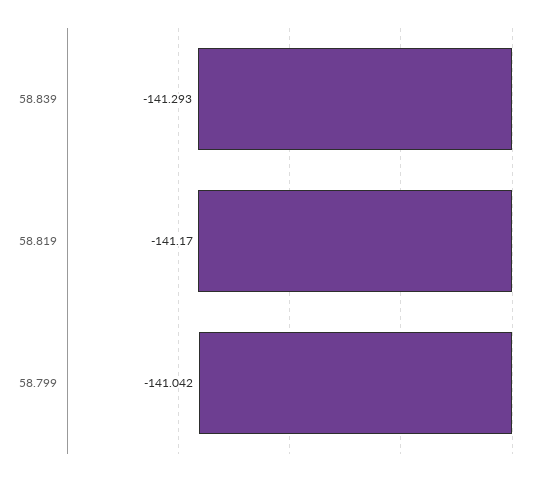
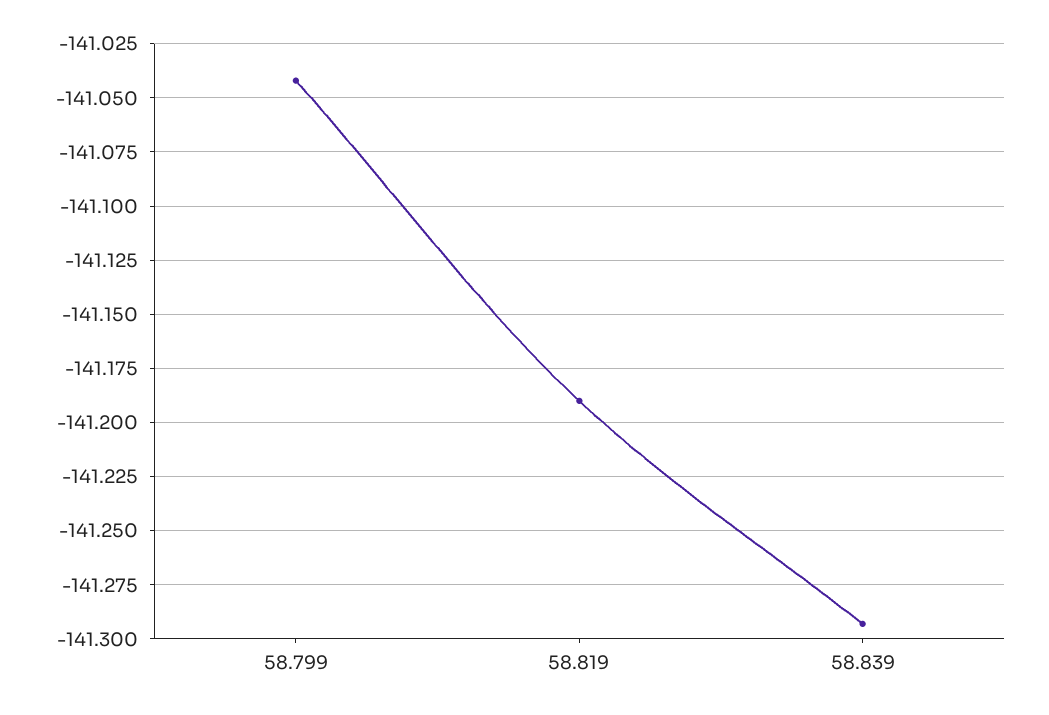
  {
    "58.839": -141.293,
-   "58.819": -141.17,
+   "58.819": -141.19,
    "58.799": -141.042
  }

